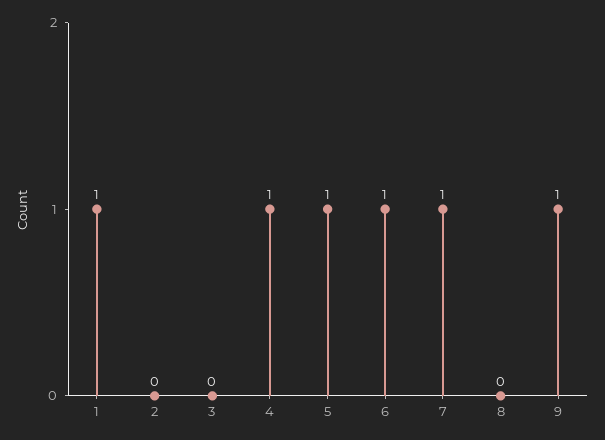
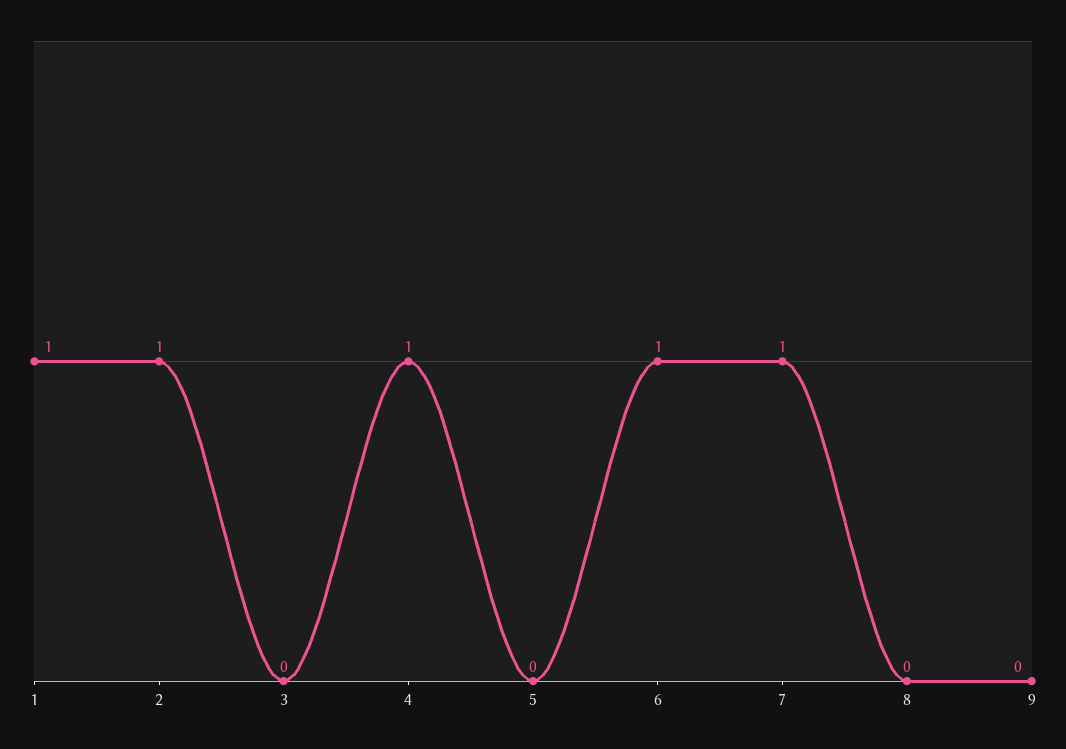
  {
    "1": 1,
-   "2": 0,
+   "2": 1,
    "3": 0,
    "4": 1,
-   "5": 1,
+   "5": 0,
    "6": 1,
    "7": 1,
    "8": 0,
-   "9": 1
+   "9": 0
  }

